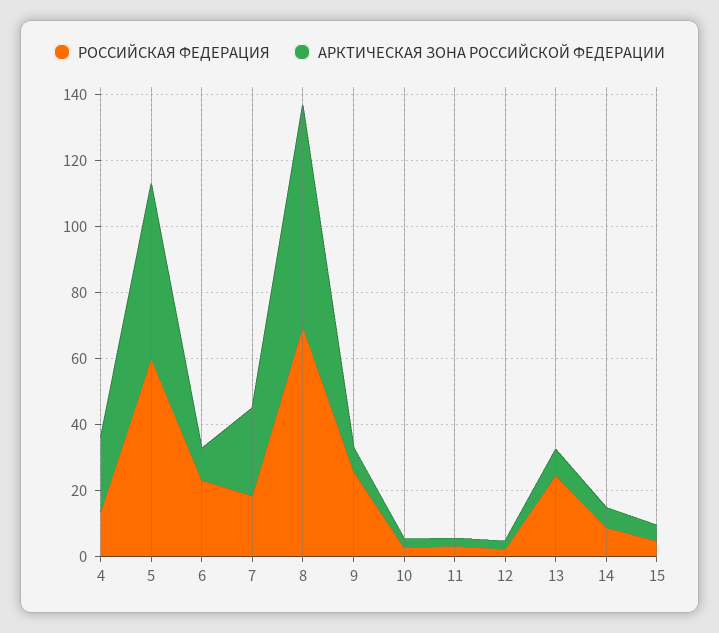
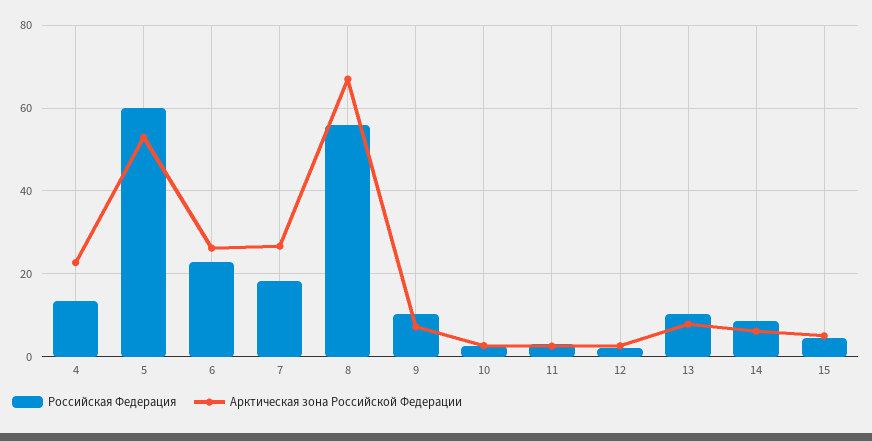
  {
    "РОССИЙСКАЯ ФЕДЕРАЦИЯ": {
      "4": 14,
      "5": 60,
      "6": 22,
      "7": 18,
-     "8": 70,
+     "8": 56,
-     "9": 25,
+     "9": 10,
      "10": 2,
      "11": 4,
      "12": 2,
-     "13": 25,
+     "13": 10,
      "14": 8,
      "15": 4
    },
    "АРКТИЧЕСКАЯ ЗОНА РОССИЙСКОЙ ФЕДЕРАЦИИ": {
      "4": 22,
      "5": 52,
-     "6": 10,
+     "6": 26,
      "7": 26,
      "8": 68,
      "9": 8,
      "10": 2,
      "11": 2,
      "12": 2,
      "13": 8,
      "14": 6,
      "15": 6
    }
  }

